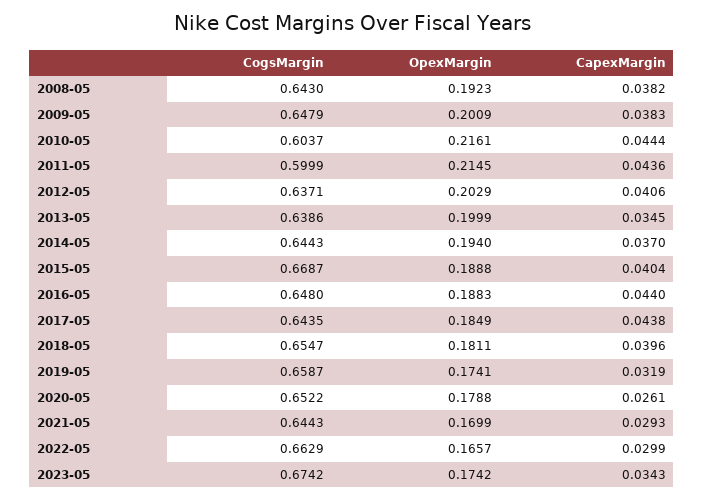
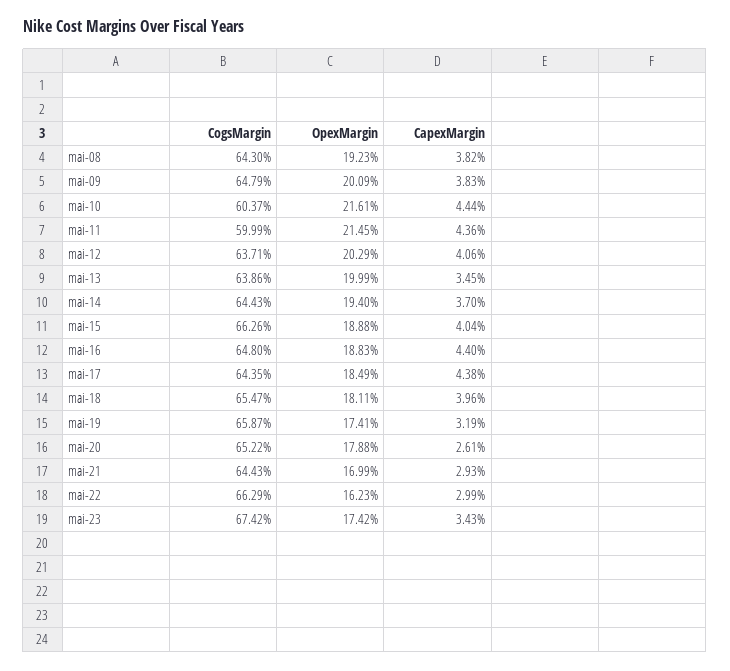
  {
    "CogsMargin": {
      "2008-05": 0.643,
      "2009-05": 0.6479,
      "2010-05": 0.6037,
      "2011-05": 0.5999,
      "2012-05": 0.6371,
      "2013-05": 0.6386,
      "2014-05": 0.6443,
-     "2015-05": 0.6687,
+     "2015-05": 0.6626,
      "2016-05": 0.648,
      "2017-05": 0.6435,
      "2018-05": 0.6547,
      "2019-05": 0.6587,
      "2020-05": 0.6522,
      "2021-05": 0.6443,
      "2022-05": 0.6629,
      "2023-05": 0.6742
    },
    "OpexMargin": {
      "2008-05": 0.1923,
      "2009-05": 0.2009,
      "2010-05": 0.2161,
      "2011-05": 0.2145,
      "2012-05": 0.2029,
      "2013-05": 0.1999,
      "2014-05": 0.194,
      "2015-05": 0.1888,
      "2016-05": 0.1883,
      "2017-05": 0.1849,
      "2018-05": 0.1811,
      "2019-05": 0.1741,
      "2020-05": 0.1788,
      "2021-05": 0.1699,
-     "2022-05": 0.1657,
+     "2022-05": 0.1623,
      "2023-05": 0.1742
    },
    "CapexMargin": {
      "2008-05": 0.0382,
      "2009-05": 0.0383,
      "2010-05": 0.0444,
      "2011-05": 0.0436,
      "2012-05": 0.0406,
      "2013-05": 0.0345,
      "2014-05": 0.037,
      "2015-05": 0.0404,
      "2016-05": 0.044,
      "2017-05": 0.0438,
      "2018-05": 0.0396,
      "2019-05": 0.0319,
      "2020-05": 0.0261,
      "2021-05": 0.0293,
      "2022-05": 0.0299,
      "2023-05": 0.0343
    }
  }

